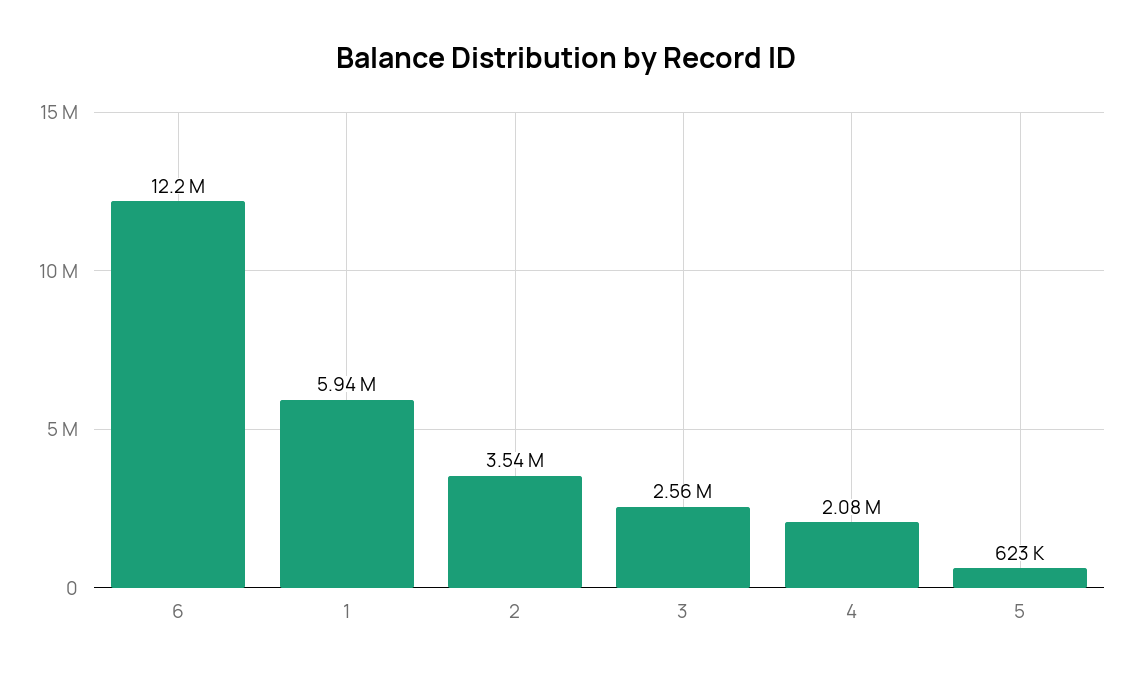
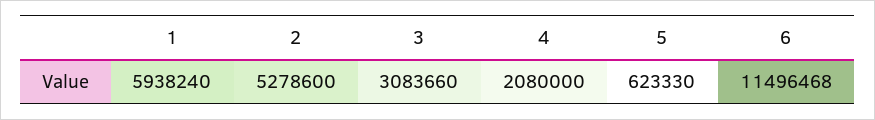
  {
-   "6": 12200000,
+   "6": 11496468,
    "1": 5938240,
-   "2": 3540000,
+   "2": 5278600,
-   "3": 2560000,
+   "3": 3083660,
    "4": 2080000,
    "5": 623330
  }

